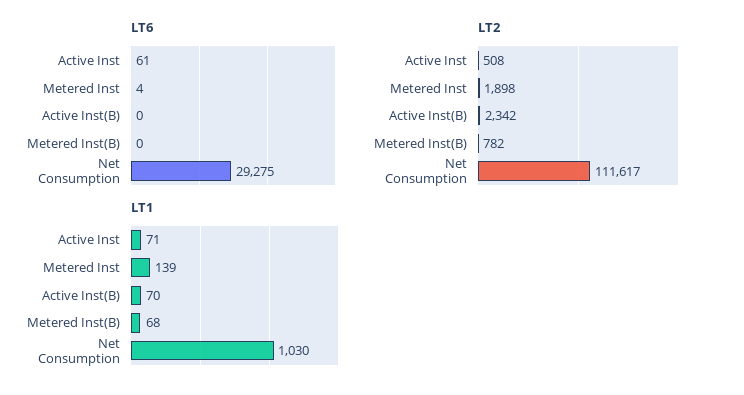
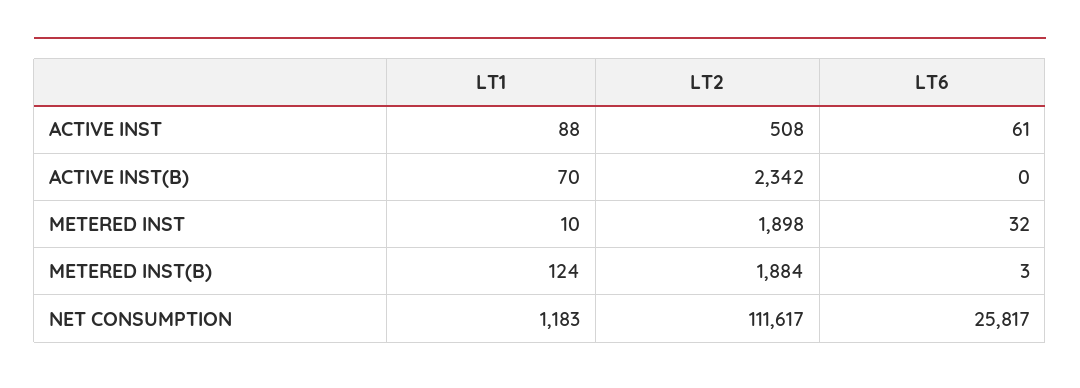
  {
    "LT6": {
      "Active Inst": 61,
-     "Metered Inst": 4,
+     "Metered Inst": 32,
      "Active Inst(B)": 0,
-     "Metered Inst(B)": 0,
+     "Metered Inst(B)": 3,
-     "Net Consumption": 29275
+     "Net Consumption": 25817
    },
    "LT2": {
      "Active Inst": 508,
      "Metered Inst": 1898,
      "Active Inst(B)": 2342,
-     "Metered Inst(B)": 782,
+     "Metered Inst(B)": 1884,
      "Net Consumption": 111617
    },
    "LT1": {
-     "Active Inst": 71,
+     "Active Inst": 88,
-     "Metered Inst": 139,
+     "Metered Inst": 10,
      "Active Inst(B)": 70,
-     "Metered Inst(B)": 68,
+     "Metered Inst(B)": 124,
-     "Net Consumption": 1030
+     "Net Consumption": 1183
    }
  }

